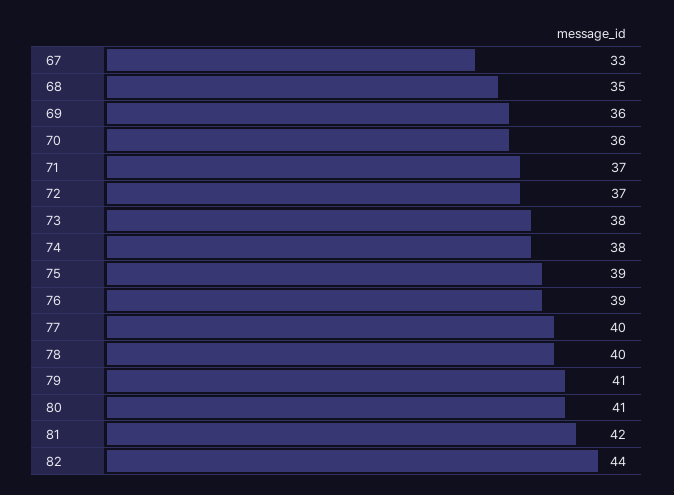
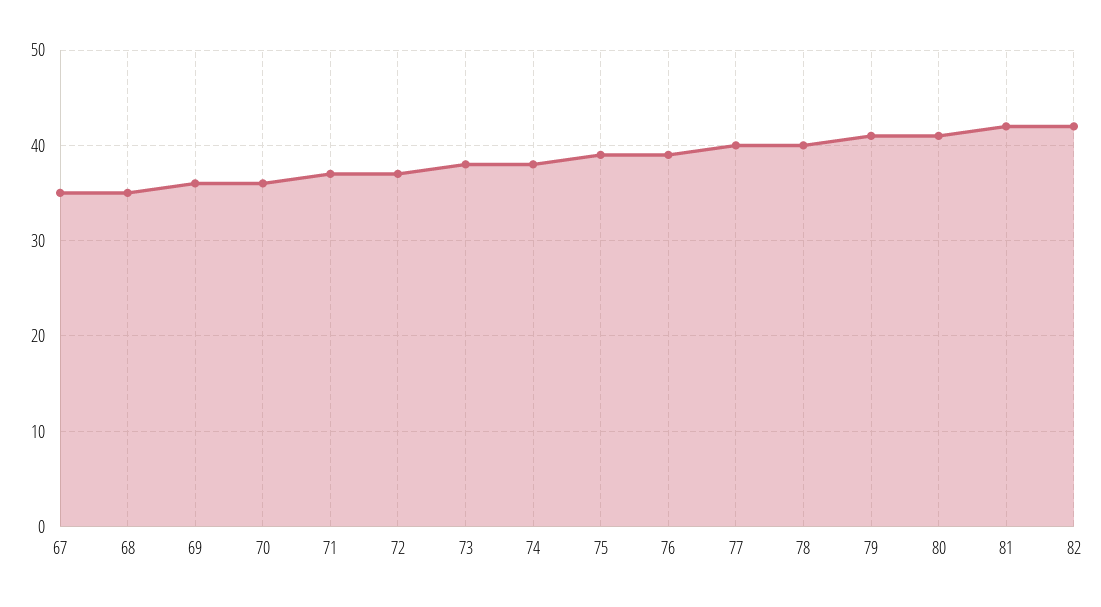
  {
-   "67": 33,
+   "67": 35,
    "68": 35,
    "69": 36,
    "70": 36,
    "71": 37,
    "72": 37,
    "73": 38,
    "74": 38,
    "75": 39,
    "76": 39,
    "77": 40,
    "78": 40,
    "79": 41,
    "80": 41,
    "81": 42,
-   "82": 44
+   "82": 42
  }

